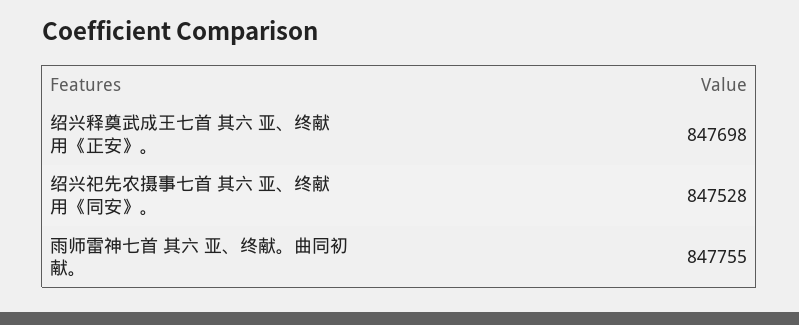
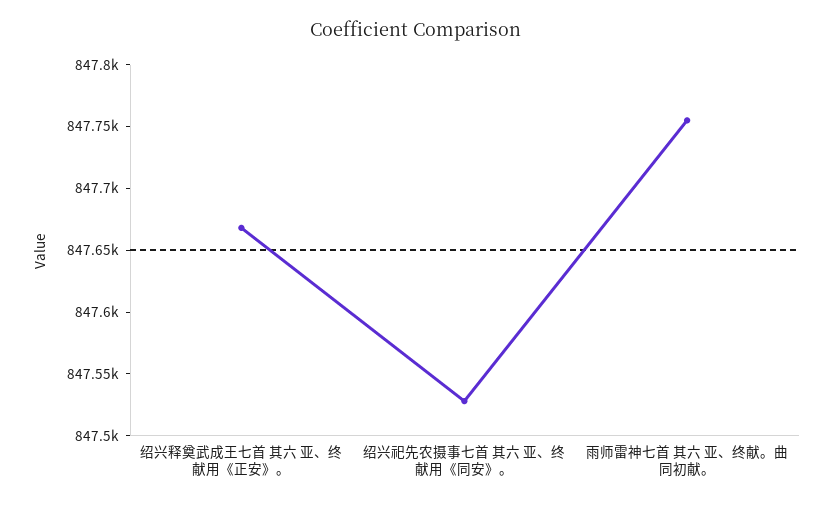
  {
-   "绍兴释奠武成王七首 其六 亚、终献用《正安》。": 847698,
+   "绍兴释奠武成王七首 其六 亚、终献用《正安》。": 847670,
    "绍兴祀先农摄事七首 其六 亚、终献用《同安》。": 847528,
    "雨师雷神七首 其六 亚、终献。曲同初献。": 847755
  }

